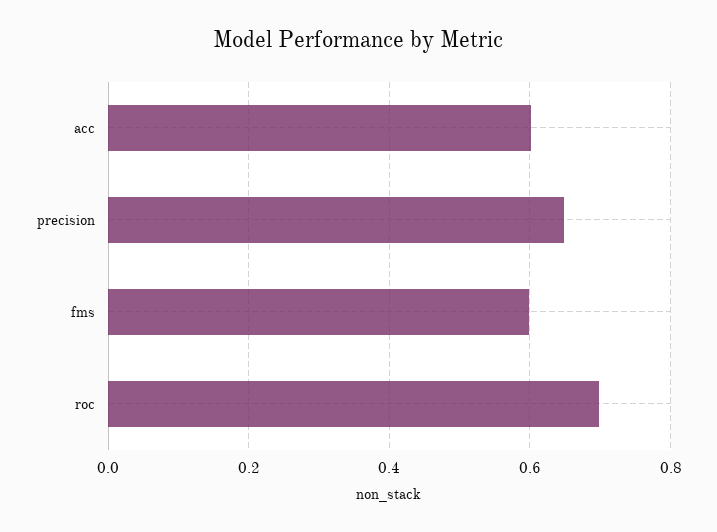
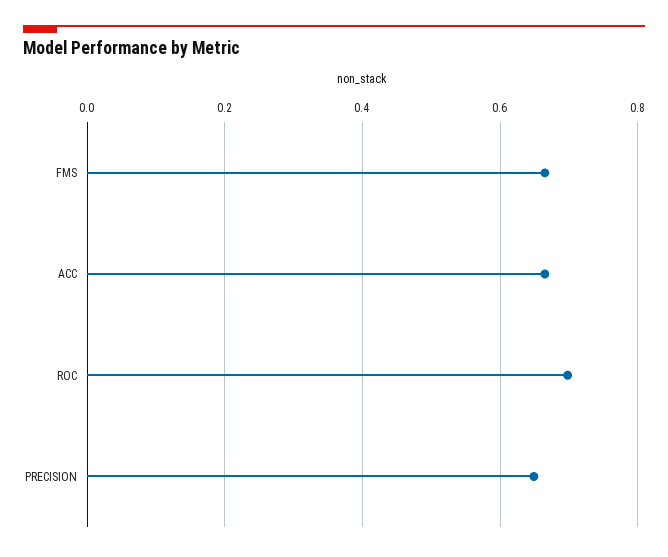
  {
-   "acc": 0.6,
+   "acc": 0.66,
    "precision": 0.64,
-   "fms": 0.6,
+   "fms": 0.66,
    "roc": 0.7
  }

